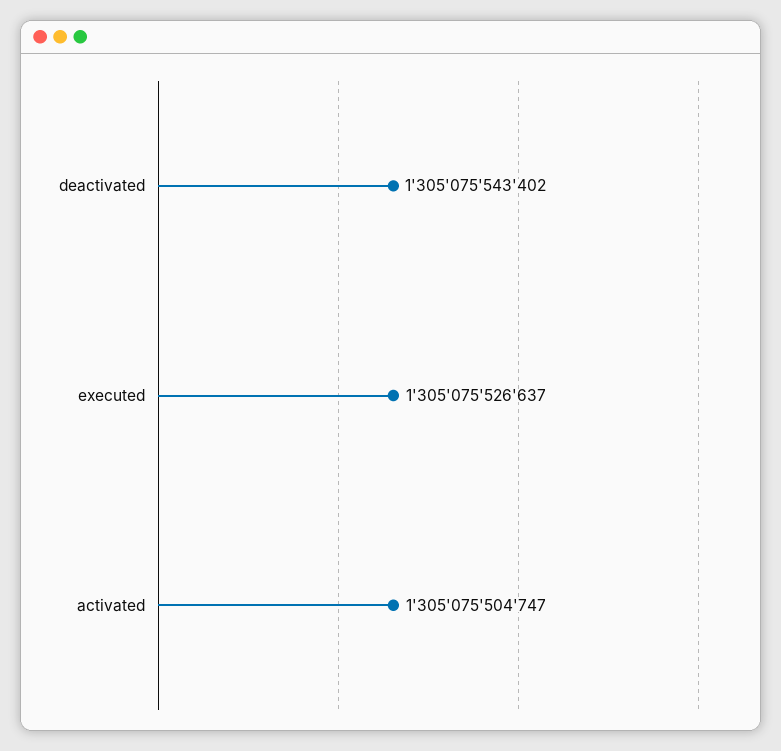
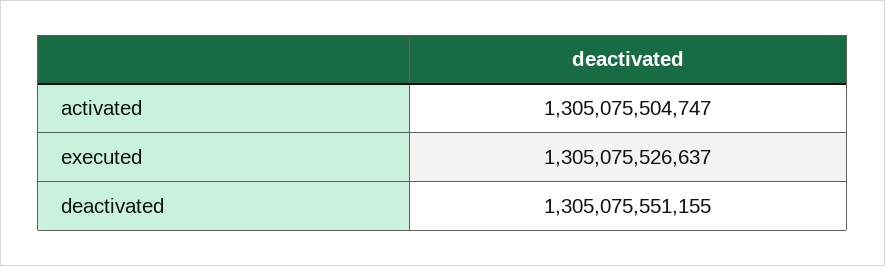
  {
-   "deactivated": 1305075543402,
+   "deactivated": 1305075551155,
    "executed": 1305075526637,
    "activated": 1305075504747
  }

